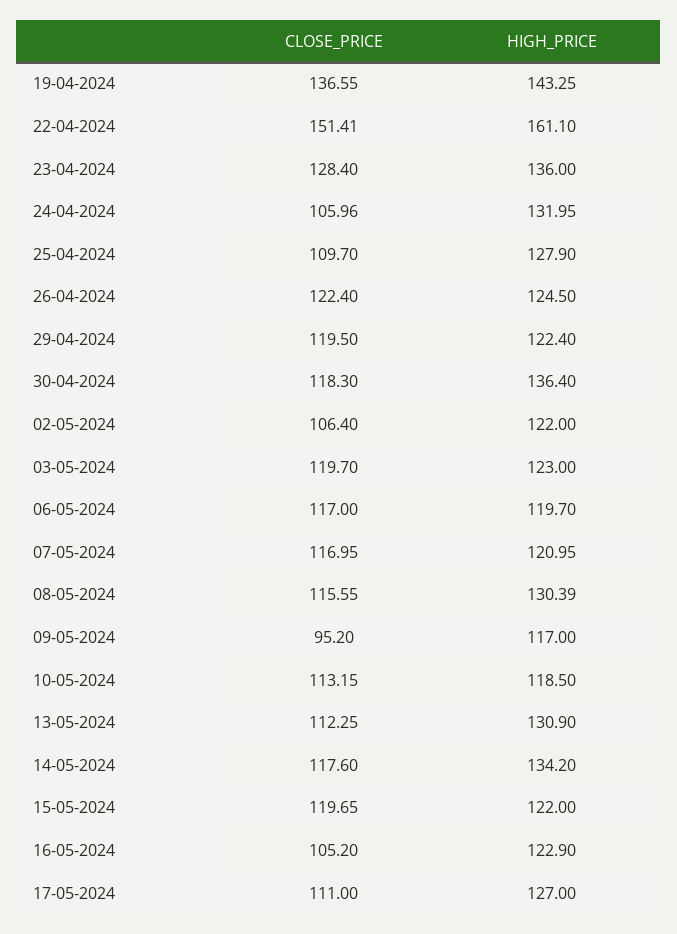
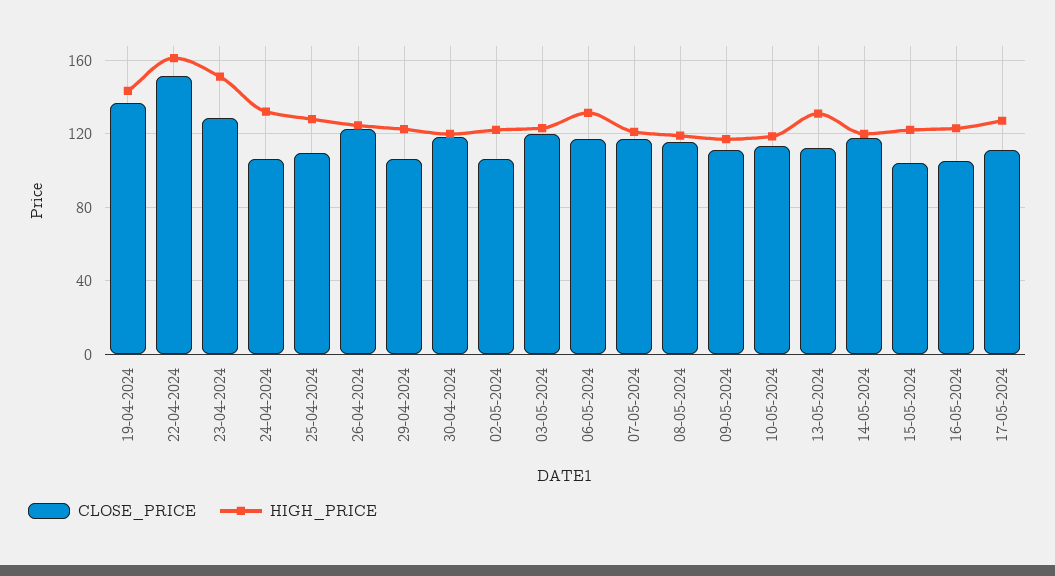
  {
    "CLOSE_PRICE": {
      "19-04-2024": 136.55,
      "22-04-2024": 151.41,
      "23-04-2024": 128.4,
      "24-04-2024": 105.96,
      "25-04-2024": 109.7,
      "26-04-2024": 122.4,
-     "29-04-2024": 119.5,
+     "29-04-2024": 105,
      "30-04-2024": 118.3,
      "02-05-2024": 106.4,
      "03-05-2024": 119.7,
      "06-05-2024": 117,
      "07-05-2024": 116.95,
      "08-05-2024": 115.55,
-     "09-05-2024": 95.2,
+     "09-05-2024": 110,
      "10-05-2024": 113.15,
      "13-05-2024": 112.25,
      "14-05-2024": 117.6,
-     "15-05-2024": 119.65,
+     "15-05-2024": 105,
      "16-05-2024": 105.2,
      "17-05-2024": 111
    },
    "HIGH_PRICE": {
      "19-04-2024": 143.25,
      "22-04-2024": 161.1,
-     "23-04-2024": 136,
+     "23-04-2024": 150,
      "24-04-2024": 131.95,
      "25-04-2024": 127.9,
      "26-04-2024": 124.5,
      "29-04-2024": 122.4,
-     "30-04-2024": 136.4,
+     "30-04-2024": 120,
      "02-05-2024": 122,
      "03-05-2024": 123,
-     "06-05-2024": 119.7,
+     "06-05-2024": 130,
      "07-05-2024": 120.95,
-     "08-05-2024": 130.39,
+     "08-05-2024": 120,
      "09-05-2024": 117,
      "10-05-2024": 118.5,
      "13-05-2024": 130.9,
-     "14-05-2024": 134.2,
+     "14-05-2024": 120,
      "15-05-2024": 122,
      "16-05-2024": 122.9,
      "17-05-2024": 127
    }
  }

